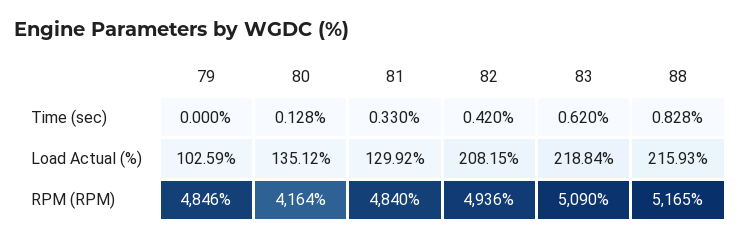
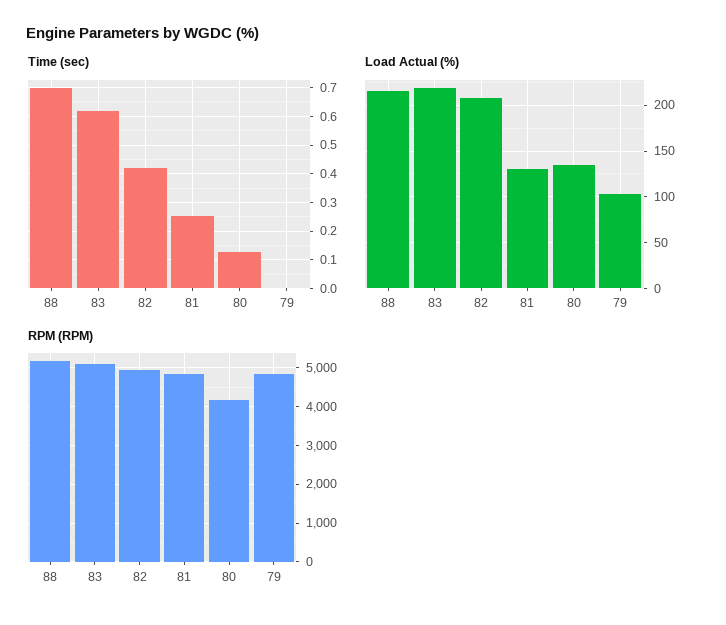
  {
    "Time (sec)": {
      "79": 0,
      "80": 0.128,
-     "81": 0.33,
+     "81": 0.25,
      "82": 0.42,
      "83": 0.62,
-     "88": 0.828
+     "88": 0.7
    },
    "Load Actual (%)": {
      "79": 102.59,
      "80": 135.12,
      "81": 129.92,
      "82": 208.15,
      "83": 218.84,
      "88": 215.93
    },
    "RPM (RPM)": {
      "79": 4846,
      "80": 4164,
      "81": 4840,
      "82": 4936,
      "83": 5090,
      "88": 5165
    }
  }

